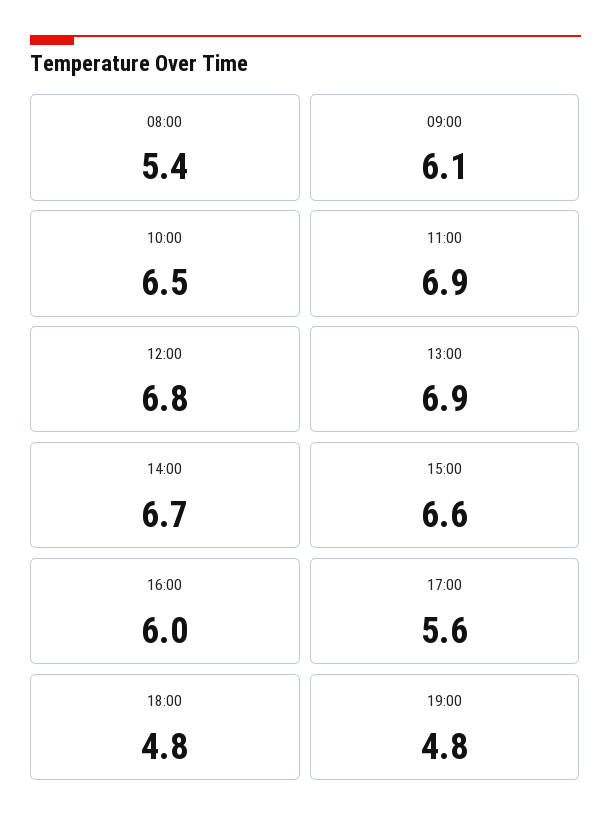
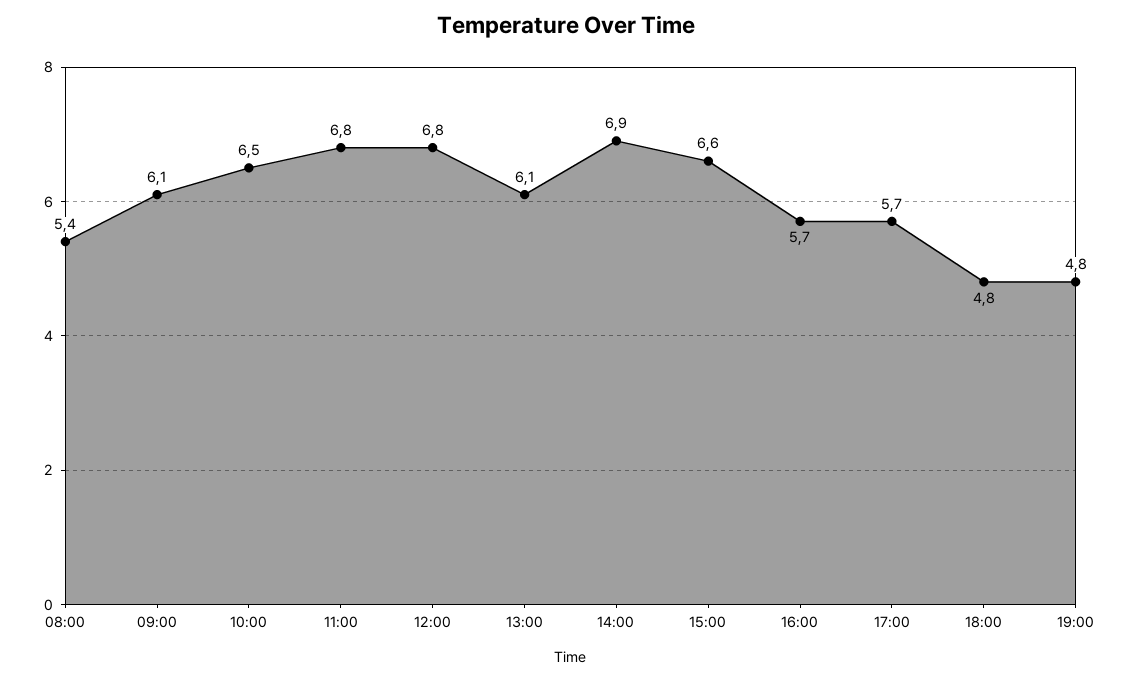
  {
    "08:00": 5.4,
    "09:00": 6.1,
    "10:00": 6.5,
-   "11:00": 6.9,
+   "11:00": 6.8,
    "12:00": 6.8,
-   "13:00": 6.9,
+   "13:00": 6.1,
-   "14:00": 6.7,
+   "14:00": 6.9,
    "15:00": 6.6,
-   "16:00": 6,
+   "16:00": 5.7,
-   "17:00": 5.6,
+   "17:00": 5.7,
    "18:00": 4.8,
    "19:00": 4.8
  }

